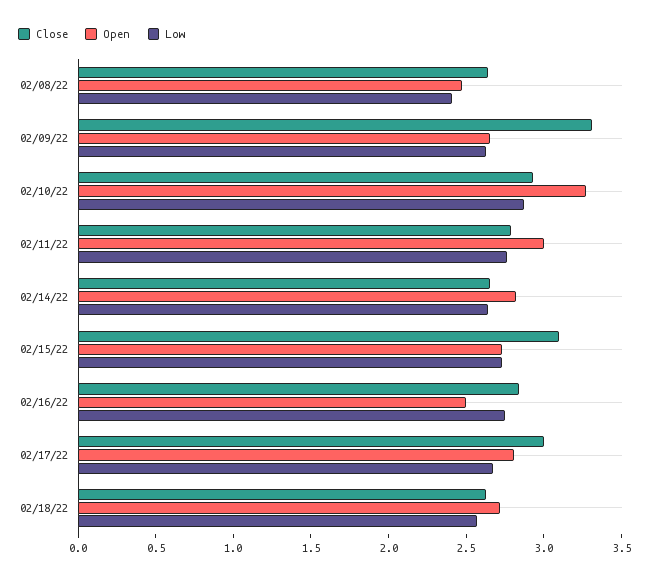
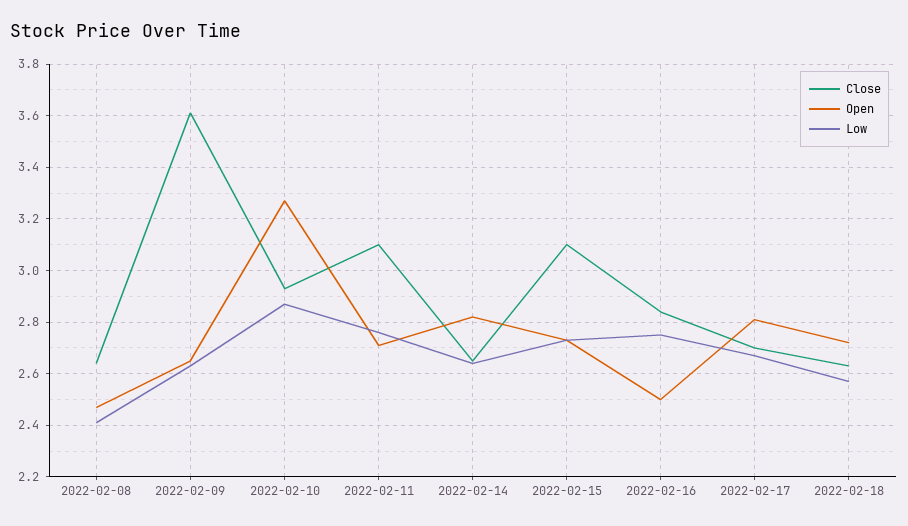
  {
    "Close": {
      "02/08/22": 2.65,
-     "02/09/22": 3.3,
+     "02/09/22": 3.6,
      "02/10/22": 2.95,
-     "02/11/22": 2.8,
+     "02/11/22": 3.1,
      "02/14/22": 2.65,
      "02/15/22": 3.1,
      "02/16/22": 2.85,
-     "02/17/22": 3,
+     "02/17/22": 2.7,
      "02/18/22": 2.65
    },
    "Open": {
      "02/08/22": 2.45,
      "02/09/22": 2.65,
      "02/10/22": 3.25,
-     "02/11/22": 3,
+     "02/11/22": 2.7,
      "02/14/22": 2.8,
      "02/15/22": 2.75,
      "02/16/22": 2.5,
      "02/17/22": 2.8,
      "02/18/22": 2.7
    },
    "Low": {
      "02/08/22": 2.4,
      "02/09/22": 2.65,
      "02/10/22": 2.85,
      "02/11/22": 2.75,
      "02/14/22": 2.65,
      "02/15/22": 2.75,
      "02/16/22": 2.75,
      "02/17/22": 2.65,
      "02/18/22": 2.55
    }
  }

